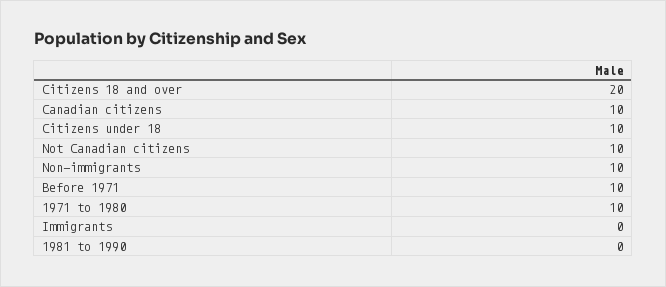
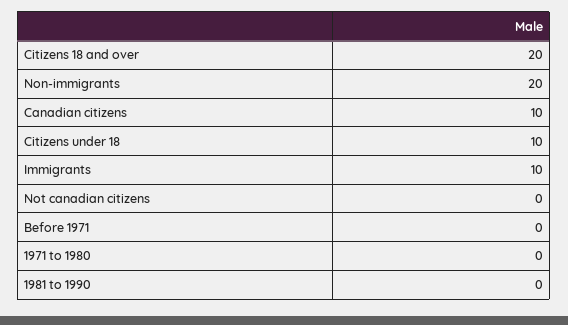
  {
    "Citizens 18 and over": 20,
    "Canadian citizens": 10,
    "Citizens under 18": 10,
-   "Not Canadian citizens": 10,
+   "Not Canadian citizens": 0,
-   "Non-immigrants": 10,
+   "Non-immigrants": 20,
-   "Before 1971": 10,
+   "Before 1971": 0,
-   "1971 to 1980": 10,
+   "1971 to 1980": 0,
-   "Immigrants": 0,
+   "Immigrants": 10,
    "1981 to 1990": 0
  }

